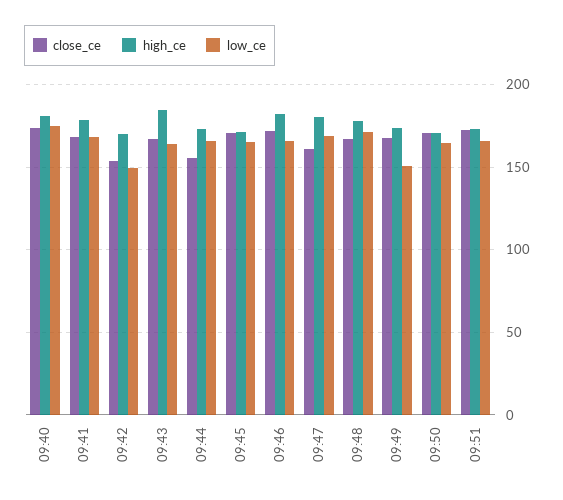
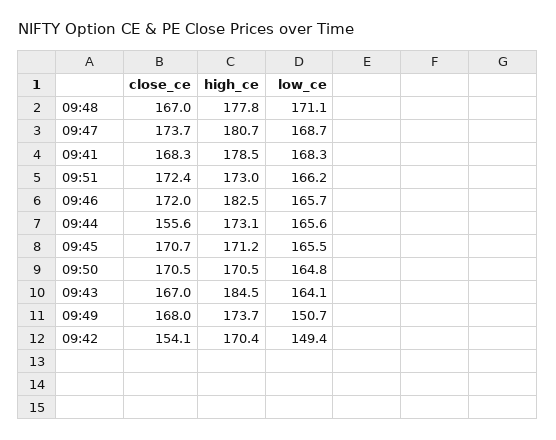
  {
    "close_ce": {
-     "09:40": 175,
      "09:41": 168.3,
      "09:42": 154.1,
      "09:43": 167,
      "09:44": 155.6,
      "09:45": 170.7,
      "09:46": 172,
-     "09:47": 160,
+     "09:47": 173.7,
      "09:48": 167,
      "09:49": 168,
      "09:50": 170.5,
      "09:51": 172.4
    },
    "high_ce": {
-     "09:40": 180,
      "09:41": 178.5,
      "09:42": 170.4,
      "09:43": 184.5,
      "09:44": 173.1,
      "09:45": 171.2,
      "09:46": 182.5,
      "09:47": 180.7,
      "09:48": 177.8,
      "09:49": 173.7,
      "09:50": 170.5,
      "09:51": 173
    },
    "low_ce": {
-     "09:40": 175,
      "09:41": 168.3,
      "09:42": 149.4,
      "09:43": 164.1,
      "09:44": 165.6,
      "09:45": 165.5,
      "09:46": 165.7,
      "09:47": 168.7,
      "09:48": 171.1,
      "09:49": 150.7,
      "09:50": 164.8,
      "09:51": 166.2
    }
  }

